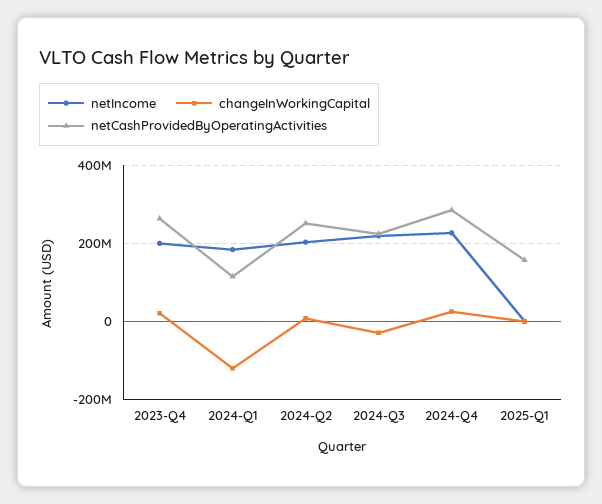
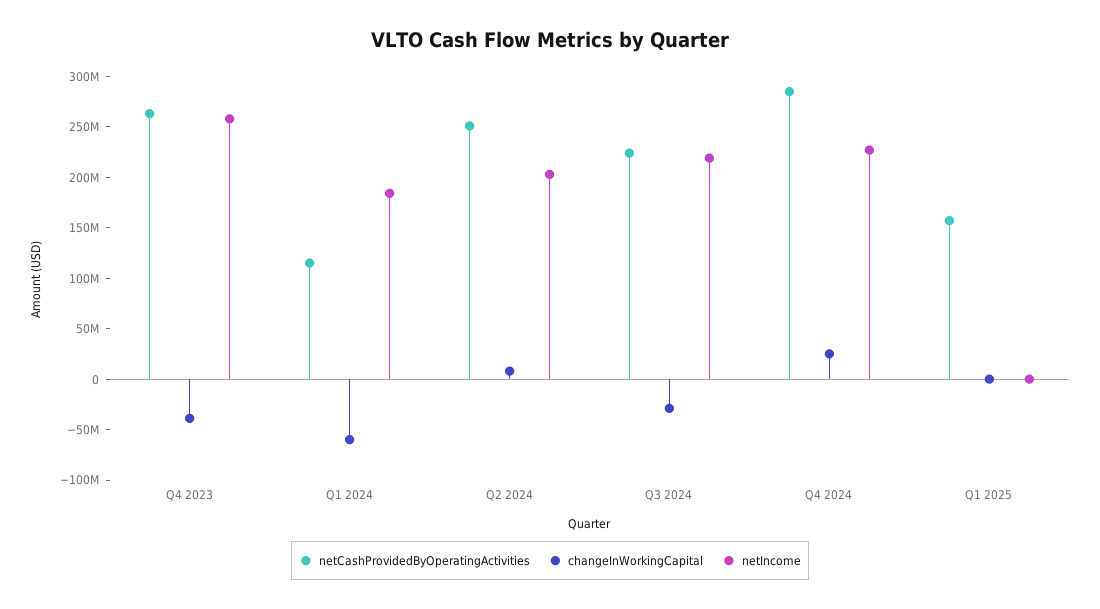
  {
    "netIncome": {
-     "2023-Q4": 200000000,
+     "2023-Q4": 260000000,
      "2024-Q1": 180000000,
      "2024-Q2": 200000000,
      "2024-Q3": 220000000,
      "2024-Q4": 230000000,
      "2025-Q1": 0
    },
    "changeInWorkingCapital": {
-     "2023-Q4": 20000000,
+     "2023-Q4": -40000000,
-     "2024-Q1": -120000000,
+     "2024-Q1": -60000000,
      "2024-Q2": 10000000,
      "2024-Q3": -30000000,
      "2024-Q4": 30000000,
      "2025-Q1": 0
    },
    "netCashProvidedByOperatingActivities": {
      "2023-Q4": 260000000,
      "2024-Q1": 120000000,
      "2024-Q2": 250000000,
      "2024-Q3": 220000000,
      "2024-Q4": 290000000,
      "2025-Q1": 160000000
    }
  }

